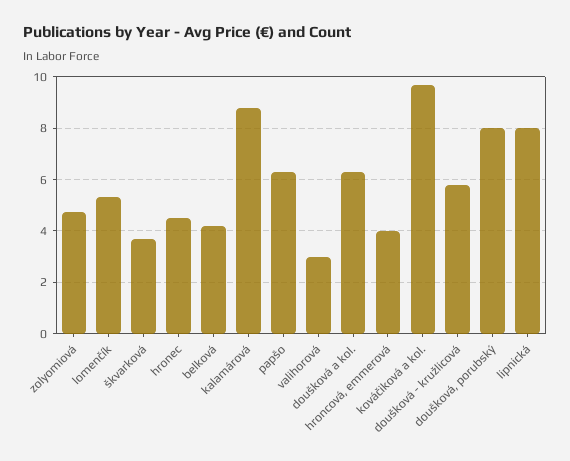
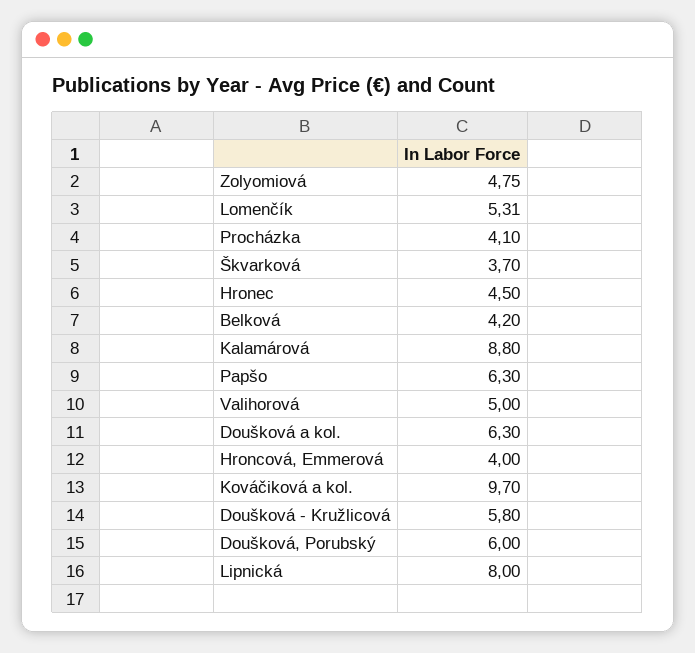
  {
    "zolyomiová": 4.75,
    "lomenčík": 5.31,
    "škvarková": 3.7,
    "hronec": 4.5,
    "belková": 4.2,
    "kalamárová": 8.8,
    "papšo": 6.3,
-   "valihorová": 3,
+   "valihorová": 5,
    "doušková a kol.": 6.3,
    "hroncová, emmerová": 4,
    "kováčiková a kol.": 9.7,
    "doušková - kružlicová": 5.8,
-   "doušková, porubský": 8,
+   "doušková, porubský": 6,
-   "lipnická": 8
+   "lipnická": 8,
+   "Procházka": 4.1
  }

